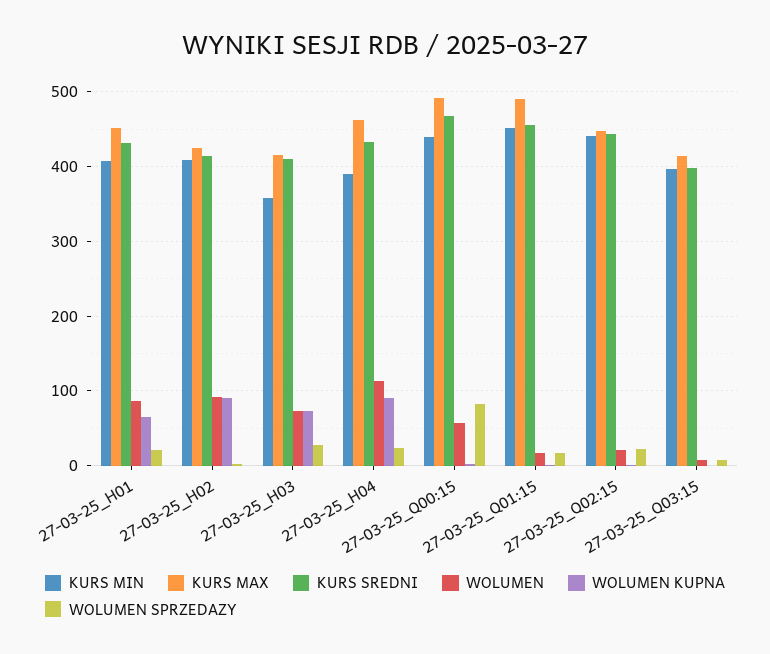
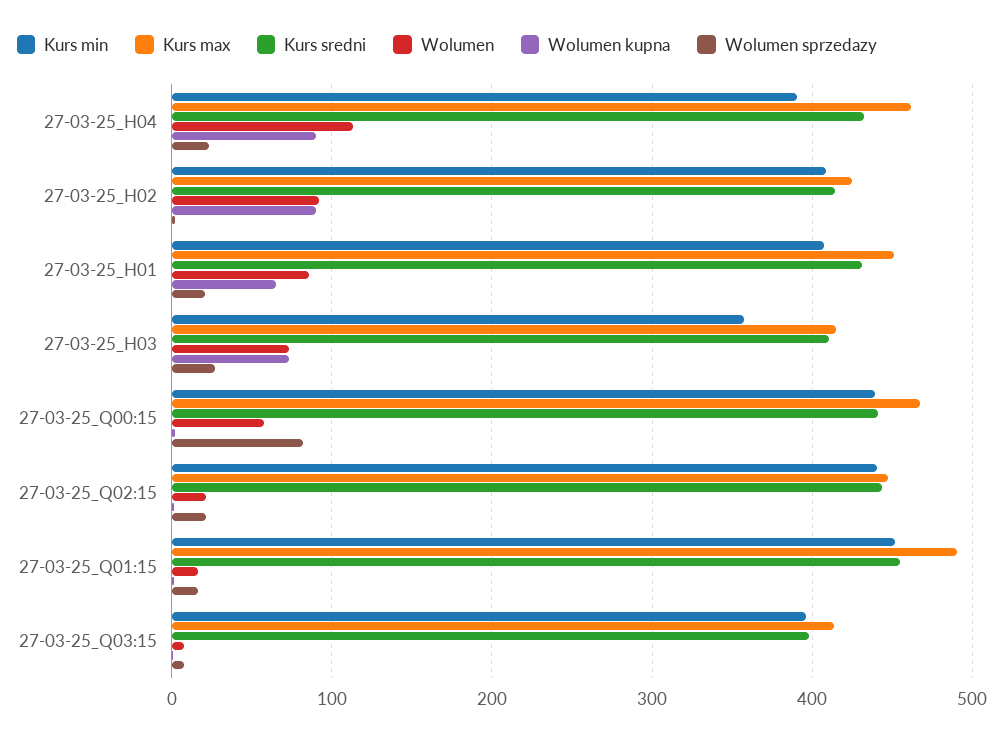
  {
    "KURS MIN": {
      "27-03-25_H01": 410,
      "27-03-25_H02": 410,
      "27-03-25_H03": 360,
      "27-03-25_H04": 390,
      "27-03-25_Q00:15": 440,
      "27-03-25_Q01:15": 450,
      "27-03-25_Q02:15": 440,
      "27-03-25_Q03:15": 400
    },
    "KURS MAX": {
      "27-03-25_H01": 450,
      "27-03-25_H02": 430,
      "27-03-25_H03": 410,
      "27-03-25_H04": 460,
-     "27-03-25_Q00:15": 490,
+     "27-03-25_Q00:15": 470,
      "27-03-25_Q01:15": 490,
      "27-03-25_Q02:15": 450,
      "27-03-25_Q03:15": 410
    },
    "KURS SREDNI": {
      "27-03-25_H01": 430,
      "27-03-25_H02": 410,
      "27-03-25_H03": 410,
      "27-03-25_H04": 430,
-     "27-03-25_Q00:15": 470,
+     "27-03-25_Q00:15": 440,
      "27-03-25_Q01:15": 460,
      "27-03-25_Q02:15": 440,
      "27-03-25_Q03:15": 400
    },
    "WOLUMEN": {
      "27-03-25_H01": 90,
      "27-03-25_H02": 90,
      "27-03-25_H03": 70,
      "27-03-25_H04": 110,
      "27-03-25_Q00:15": 60,
      "27-03-25_Q01:15": 20,
      "27-03-25_Q02:15": 20,
      "27-03-25_Q03:15": 10
    },
    "WOLUMEN KUPNA": {
      "27-03-25_H01": 70,
      "27-03-25_H02": 90,
      "27-03-25_H03": 70,
      "27-03-25_H04": 90,
      "27-03-25_Q00:15": 0,
      "27-03-25_Q01:15": 0,
      "27-03-25_Q02:15": 0,
      "27-03-25_Q03:15": 0
    },
    "WOLUMEN SPRZEDAZY": {
      "27-03-25_H01": 20,
      "27-03-25_H02": 0,
      "27-03-25_H03": 30,
      "27-03-25_H04": 20,
      "27-03-25_Q00:15": 80,
      "27-03-25_Q01:15": 20,
      "27-03-25_Q02:15": 20,
      "27-03-25_Q03:15": 10
    }
  }

